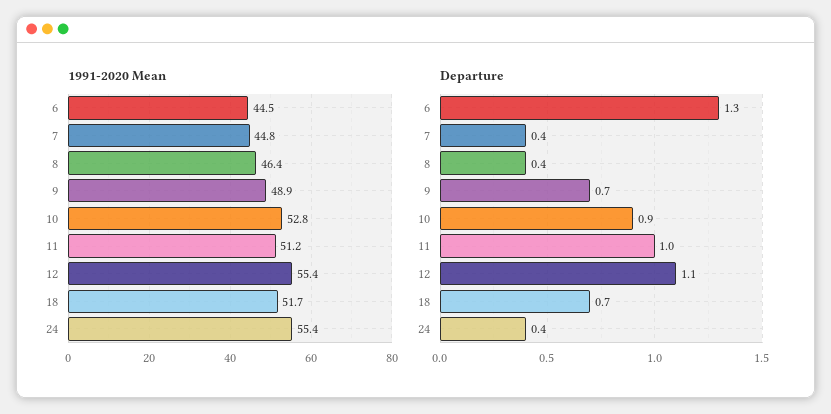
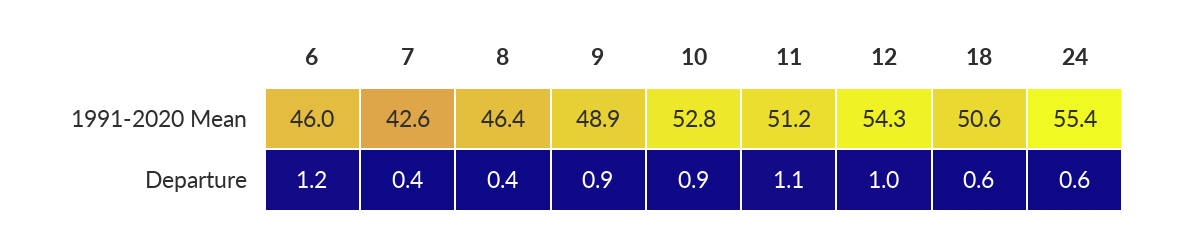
  {
    "1991-2020 Mean": {
-     "6": 44.5,
+     "6": 46,
-     "7": 44.8,
+     "7": 42.6,
      "8": 46.4,
      "9": 48.9,
      "10": 52.8,
      "11": 51.2,
-     "12": 55.4,
+     "12": 54.3,
-     "18": 51.7,
+     "18": 50.6,
      "24": 55.4
    },
    "Departure": {
-     "6": 1.3,
+     "6": 1.2,
      "7": 0.4,
      "8": 0.4,
-     "9": 0.7,
+     "9": 0.9,
      "10": 0.9,
-     "11": 1,
+     "11": 1.1,
-     "12": 1.1,
+     "12": 1,
-     "18": 0.7,
+     "18": 0.6,
-     "24": 0.4
+     "24": 0.6
    }
  }

